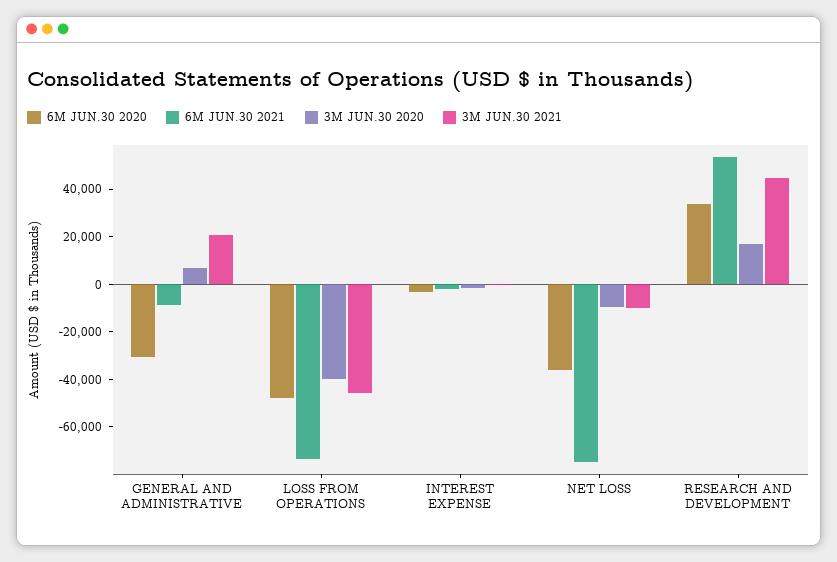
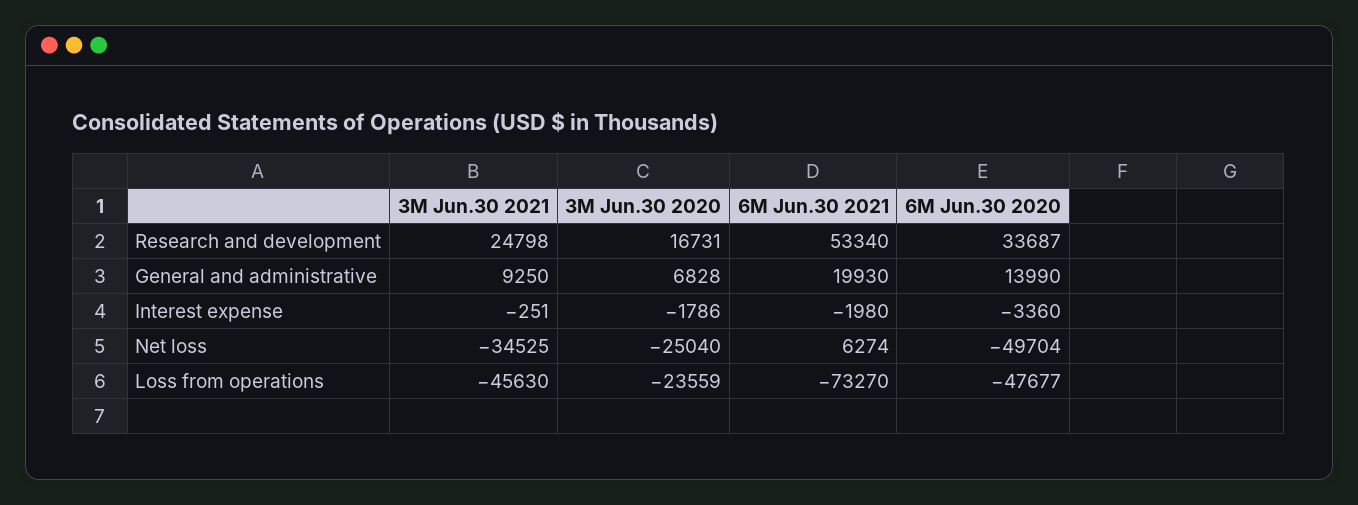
  {
    "6M JUN.30 2020": {
-     "GENERAL AND ADMINISTRATIVE": -30000,
+     "GENERAL AND ADMINISTRATIVE": 13990,
      "LOSS FROM OPERATIONS": -47677,
      "INTEREST EXPENSE": -3360,
-     "NET LOSS": -35000,
+     "NET LOSS": -49704,
      "RESEARCH AND DEVELOPMENT": 33687
    },
    "6M JUN.30 2021": {
-     "GENERAL AND ADMINISTRATIVE": -10000,
+     "GENERAL AND ADMINISTRATIVE": 19930,
      "LOSS FROM OPERATIONS": -73270,
      "INTEREST EXPENSE": -1980,
-     "NET LOSS": -75000,
+     "NET LOSS": 6274,
      "RESEARCH AND DEVELOPMENT": 53340
    },
    "3M JUN.30 2020": {
      "GENERAL AND ADMINISTRATIVE": 6828,
-     "LOSS FROM OPERATIONS": -40000,
+     "LOSS FROM OPERATIONS": -23559,
      "INTEREST EXPENSE": -1786,
-     "NET LOSS": -10000,
+     "NET LOSS": -25040,
      "RESEARCH AND DEVELOPMENT": 16731
    },
    "3M JUN.30 2021": {
-     "GENERAL AND ADMINISTRATIVE": 20000,
+     "GENERAL AND ADMINISTRATIVE": 9250,
      "LOSS FROM OPERATIONS": -45630,
      "INTEREST EXPENSE": -251,
-     "NET LOSS": -10000,
+     "NET LOSS": -34525,
-     "RESEARCH AND DEVELOPMENT": 45000
+     "RESEARCH AND DEVELOPMENT": 24798
    }
  }

